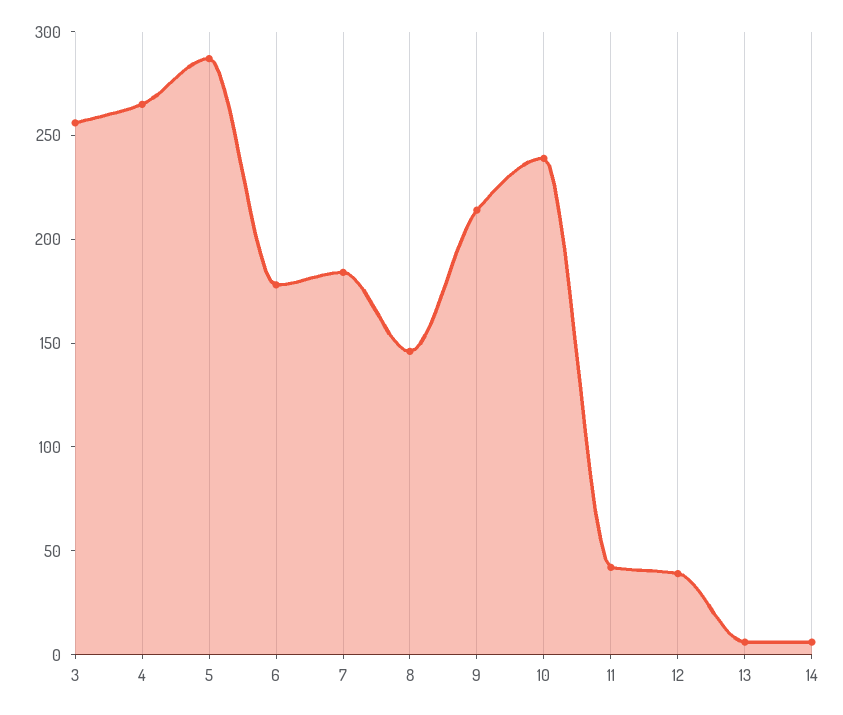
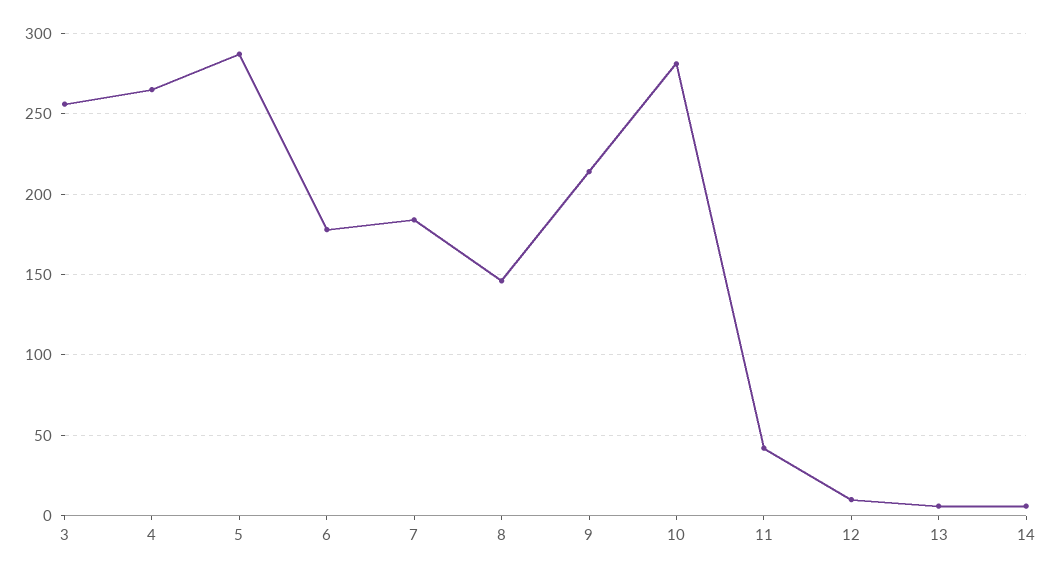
  {
    "3": 255,
    "4": 265,
    "5": 285,
    "6": 180,
    "7": 185,
    "8": 145,
    "9": 215,
-   "10": 240,
+   "10": 280,
    "11": 40,
-   "12": 40,
+   "12": 10,
    "13": 5,
    "14": 5
  }

